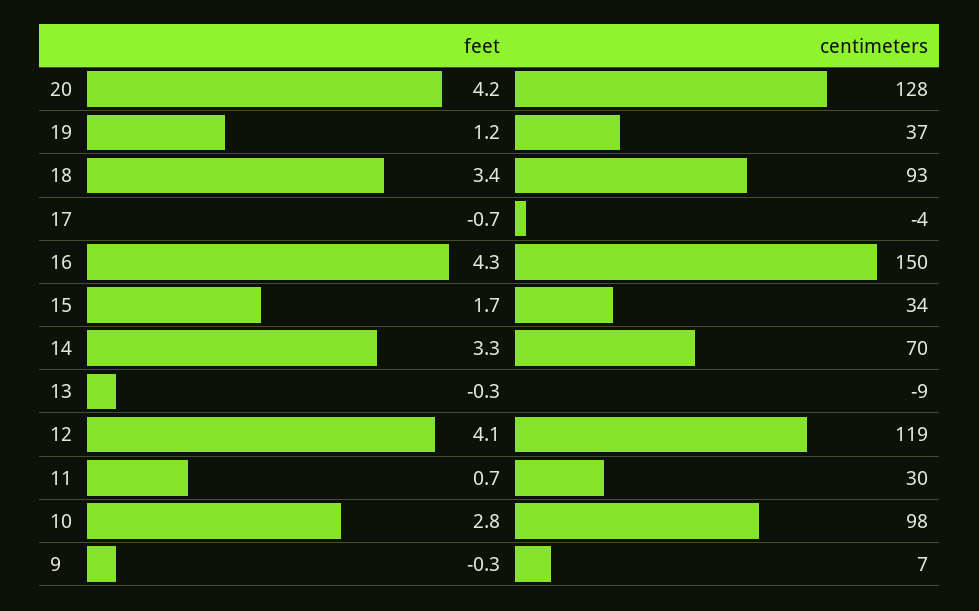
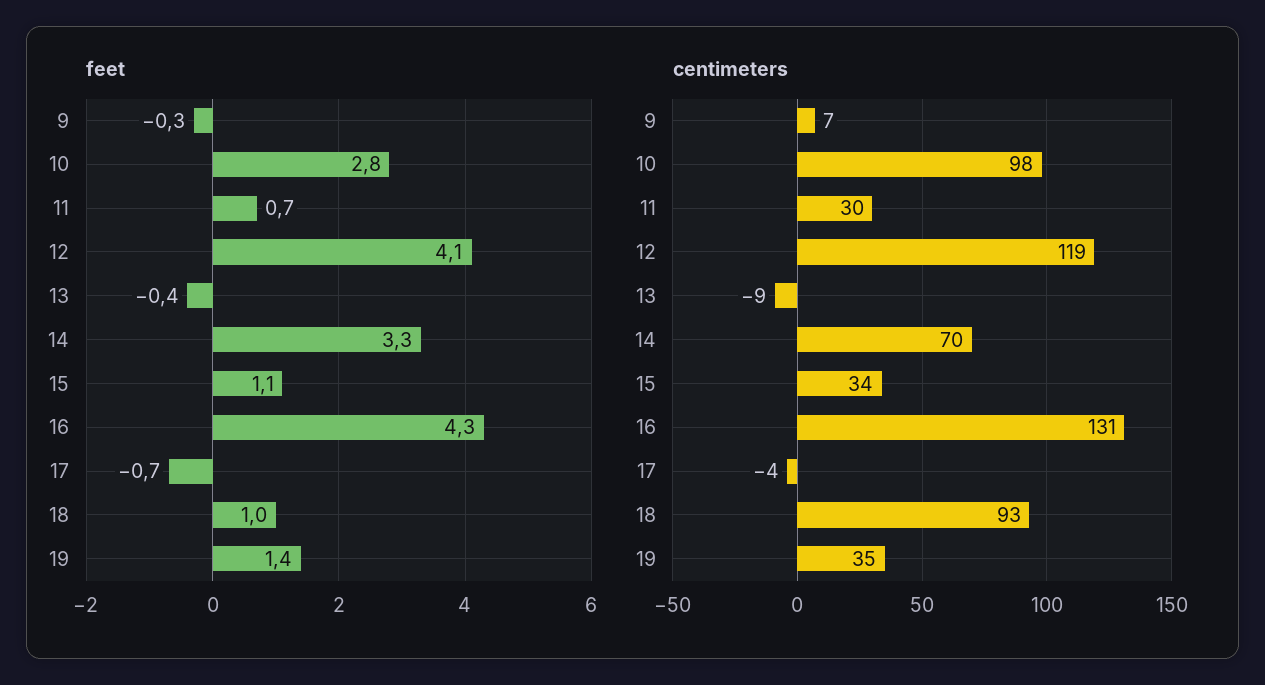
  {
    "feet": {
-     "20": 4.2,
-     "19": 1.2,
+     "19": 1.4,
-     "18": 3.4,
+     "18": 1,
      "17": -0.7,
      "16": 4.3,
-     "15": 1.7,
+     "15": 1.1,
      "14": 3.3,
-     "13": -0.3,
+     "13": -0.4,
      "12": 4.1,
      "11": 0.7,
      "10": 2.8,
      "9": -0.3
    },
    "centimeters": {
-     "20": 128,
-     "19": 37,
+     "19": 35,
      "18": 93,
      "17": -4,
-     "16": 150,
+     "16": 131,
      "15": 34,
      "14": 70,
      "13": -9,
      "12": 119,
      "11": 30,
      "10": 98,
      "9": 7
    }
  }

